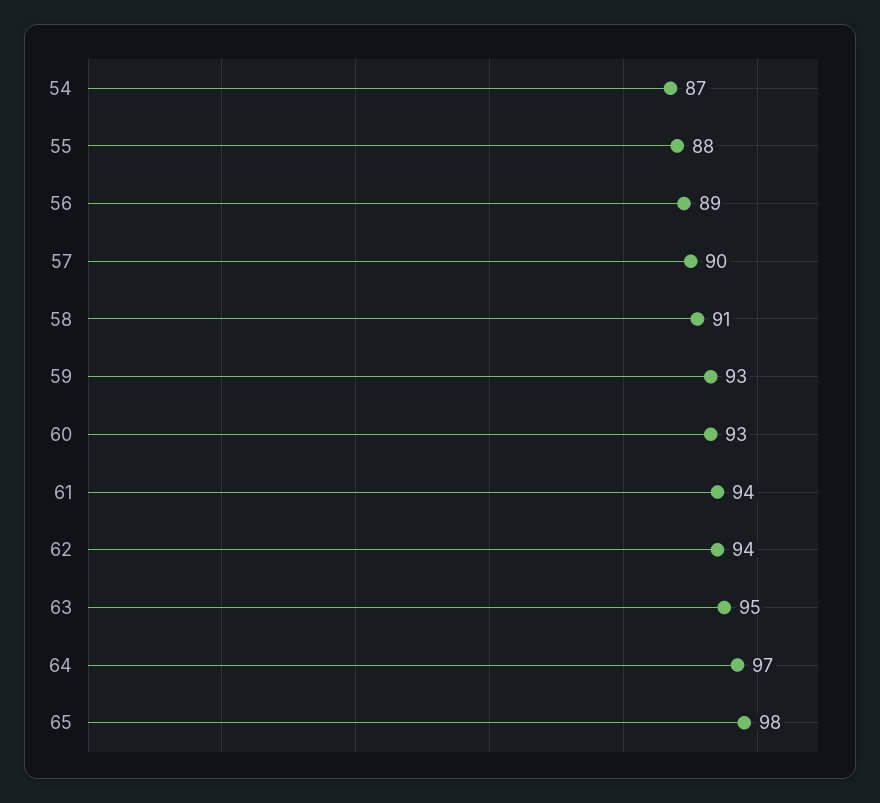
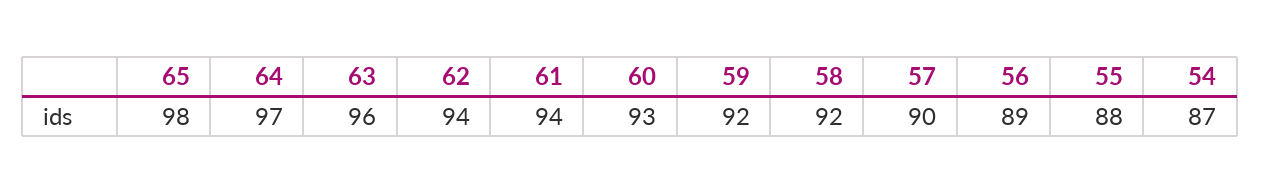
  {
    "54": 87,
    "55": 88,
    "56": 89,
    "57": 90,
-   "58": 91,
+   "58": 92,
-   "59": 93,
+   "59": 92,
    "60": 93,
    "61": 94,
    "62": 94,
-   "63": 95,
+   "63": 96,
    "64": 97,
    "65": 98
  }

